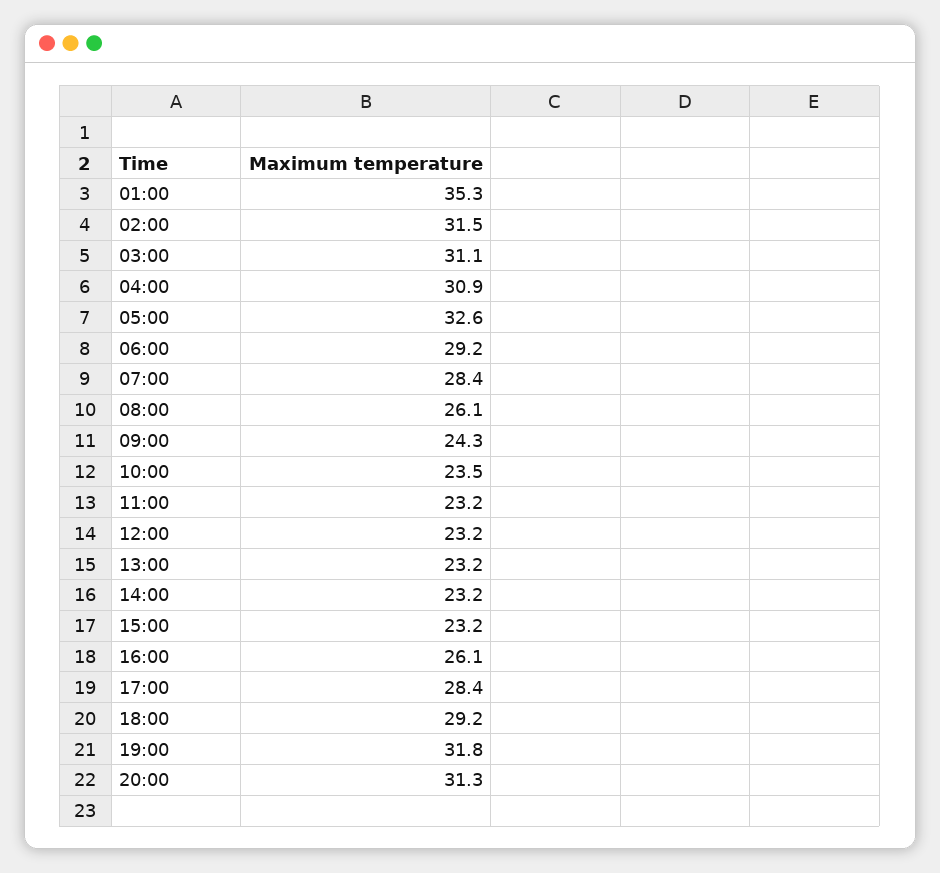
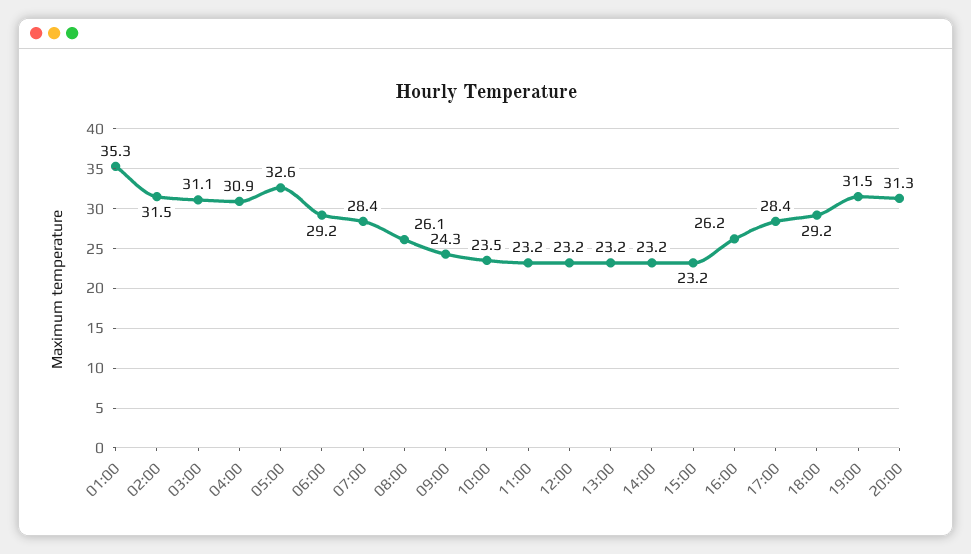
  {
    "01:00": 35.3,
    "02:00": 31.5,
    "03:00": 31.1,
    "04:00": 30.9,
    "05:00": 32.6,
    "06:00": 29.2,
    "07:00": 28.4,
    "08:00": 26.1,
    "09:00": 24.3,
    "10:00": 23.5,
    "11:00": 23.2,
    "12:00": 23.2,
    "13:00": 23.2,
    "14:00": 23.2,
    "15:00": 23.2,
-   "16:00": 26.1,
+   "16:00": 26.2,
    "17:00": 28.4,
    "18:00": 29.2,
-   "19:00": 31.8,
+   "19:00": 31.5,
    "20:00": 31.3
  }

